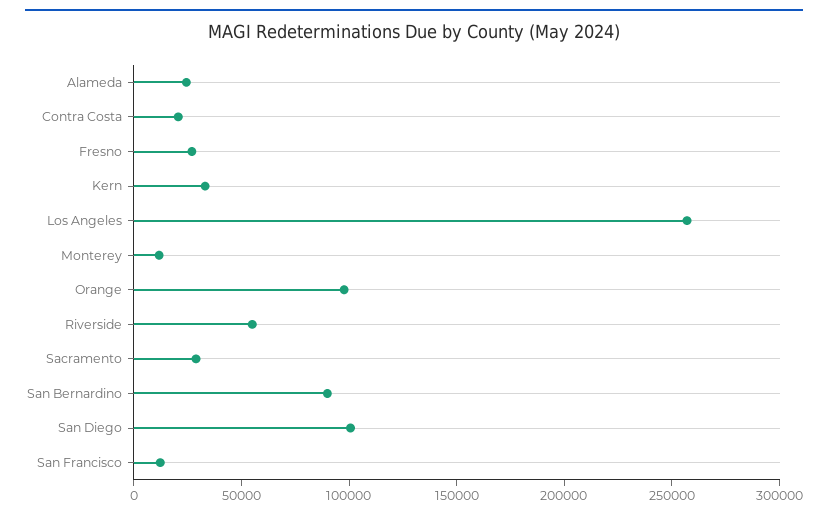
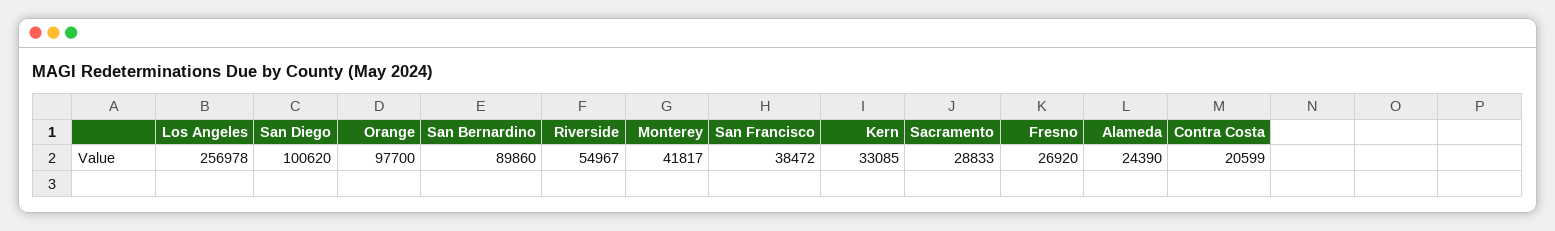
  {
    "Alameda": 24390,
    "Contra Costa": 20599,
    "Fresno": 26920,
    "Kern": 33085,
    "Los Angeles": 256978,
-   "Monterey": 10000,
+   "Monterey": 41817,
    "Orange": 97700,
    "Riverside": 54967,
    "Sacramento": 28833,
    "San Bernardino": 89860,
    "San Diego": 100620,
-   "San Francisco": 10000
+   "San Francisco": 38472
  }

